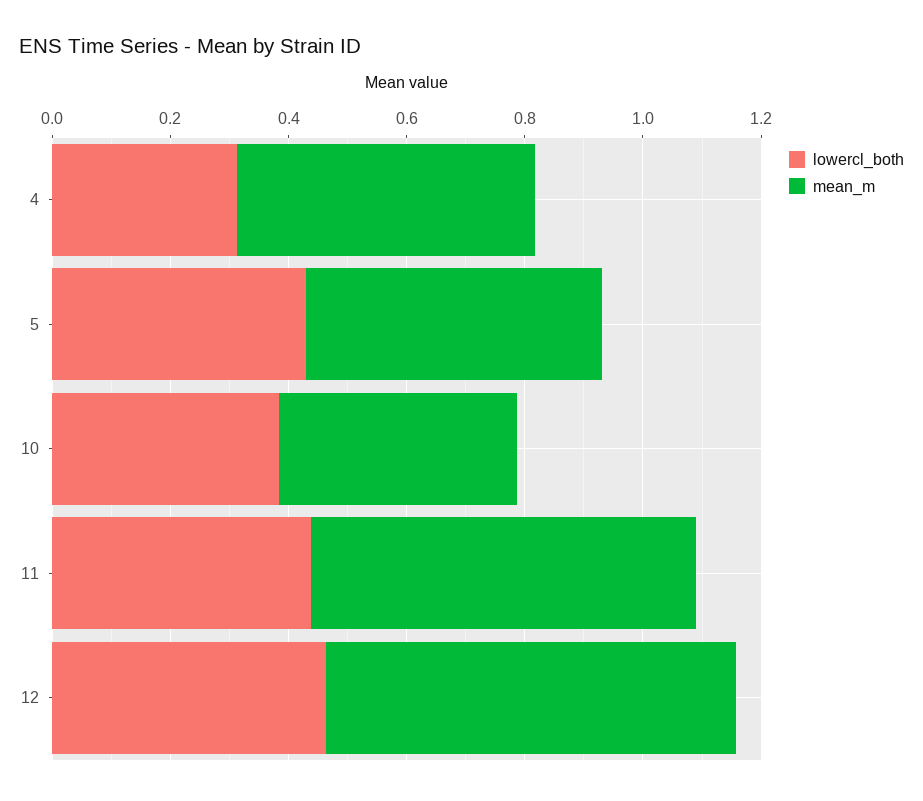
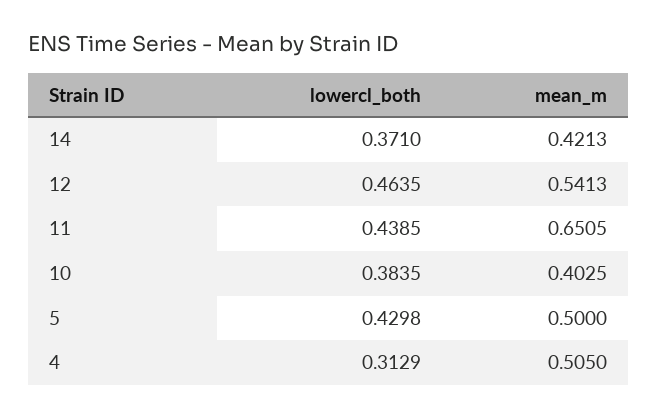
  {
    "lowercl_both": {
      "4": 0.3129,
      "5": 0.4298,
      "10": 0.3835,
      "11": 0.4385,
-     "12": 0.4635
+     "12": 0.4635,
+     "14": 0.371
    },
    "mean_m": {
      "4": 0.505,
      "5": 0.5,
      "10": 0.4025,
      "11": 0.6505,
-     "12": 0.7
+     "12": 0.5413,
+     "14": 0.4213
    }
  }

